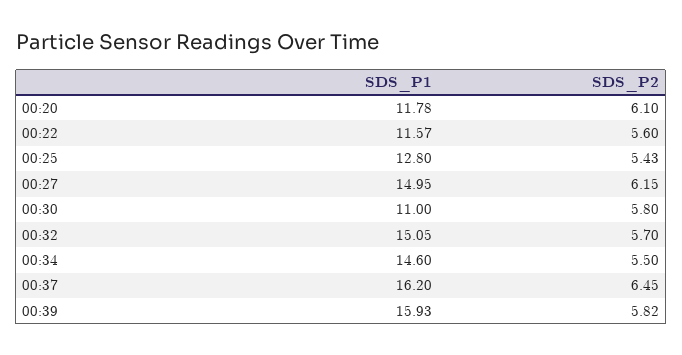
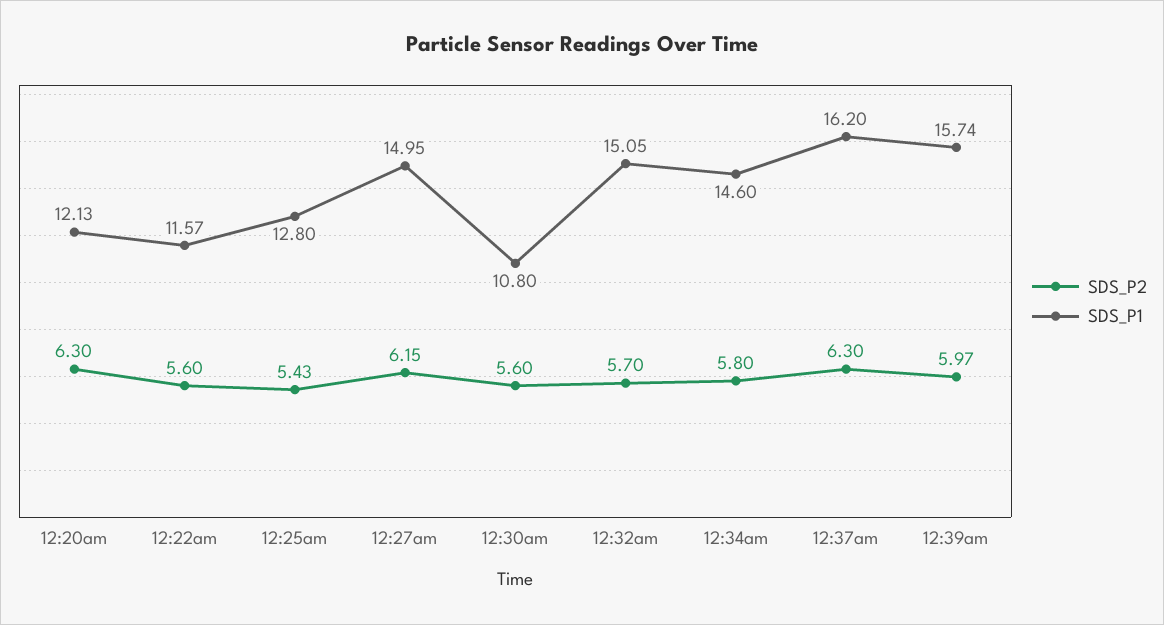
  {
    "SDS_P1": {
-     "00:20": 11.78,
+     "00:20": 12.13,
      "00:22": 11.57,
      "00:25": 12.8,
      "00:27": 14.95,
-     "00:30": 11,
+     "00:30": 10.8,
      "00:32": 15.05,
      "00:34": 14.6,
      "00:37": 16.2,
-     "00:39": 15.93
+     "00:39": 15.74
    },
    "SDS_P2": {
-     "00:20": 6.1,
+     "00:20": 6.3,
      "00:22": 5.6,
      "00:25": 5.43,
      "00:27": 6.15,
-     "00:30": 5.8,
+     "00:30": 5.6,
      "00:32": 5.7,
-     "00:34": 5.5,
+     "00:34": 5.8,
-     "00:37": 6.45,
+     "00:37": 6.3,
-     "00:39": 5.82
+     "00:39": 5.97
    }
  }

